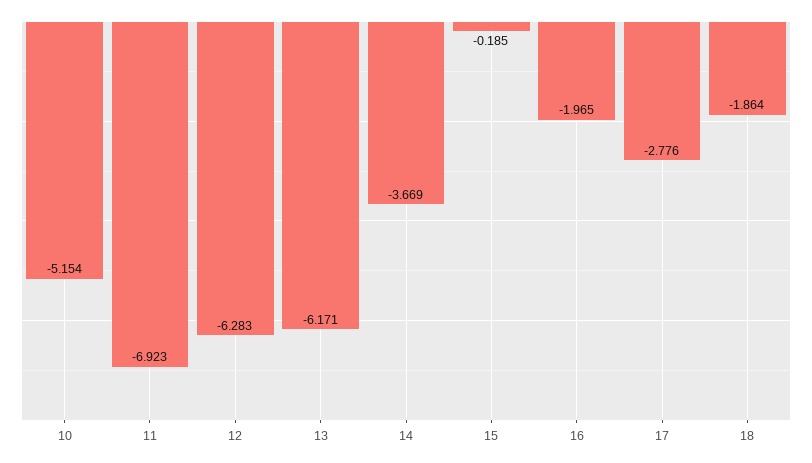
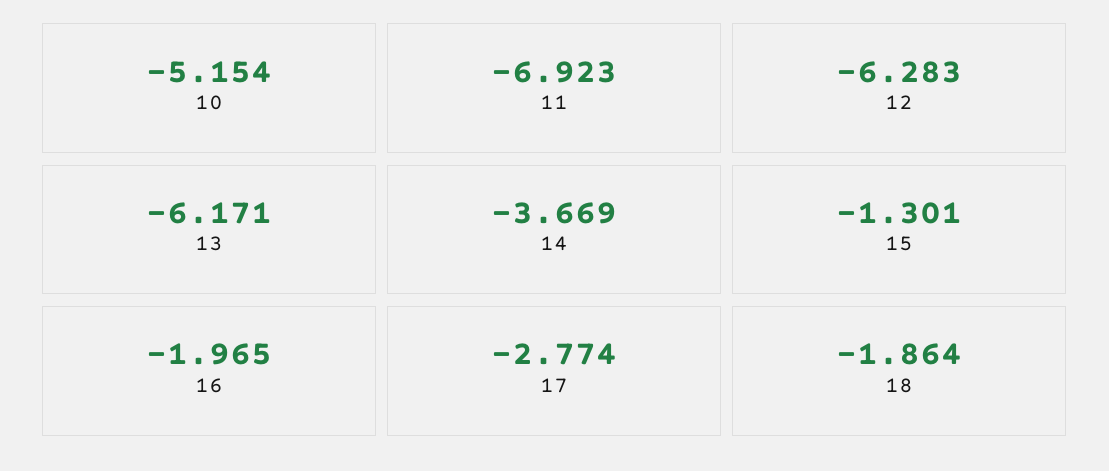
  {
    "10": -5.154,
    "11": -6.923,
    "12": -6.283,
    "13": -6.171,
    "14": -3.669,
-   "15": -0.185,
+   "15": -1.301,
    "16": -1.965,
-   "17": -2.776,
+   "17": -2.774,
    "18": -1.864
  }

